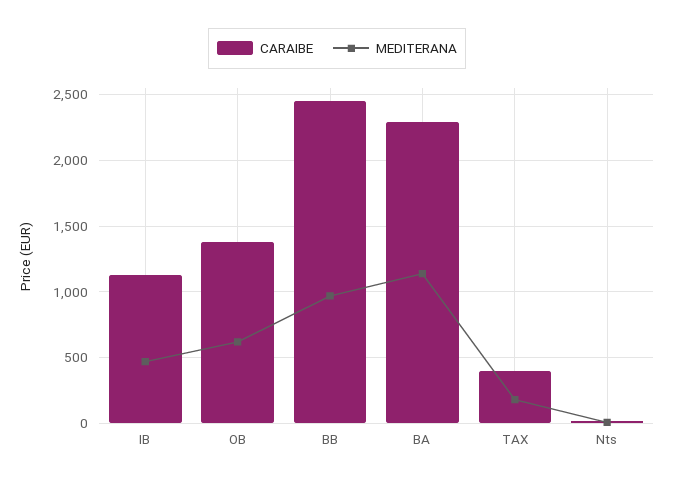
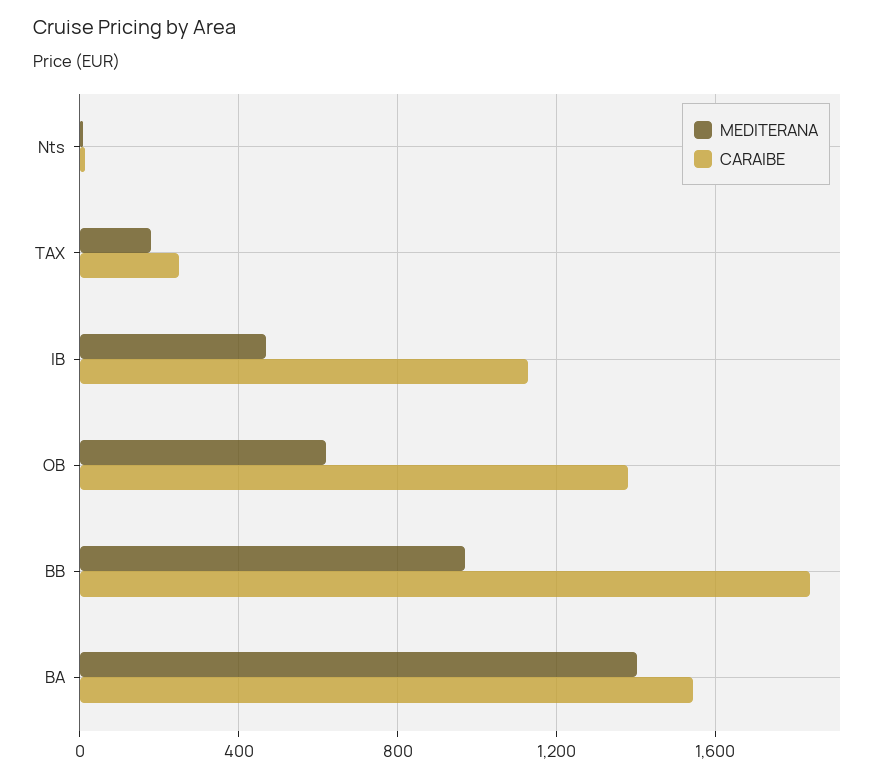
  {
    "CARAIBE": {
      "IB": 1150,
      "OB": 1400,
-     "BB": 2450,
+     "BB": 1850,
-     "BA": 2300,
+     "BA": 1550,
-     "TAX": 400,
+     "TAX": 250,
      "Nts": 0
    },
    "MEDITERANA": {
      "IB": 450,
      "OB": 600,
      "BB": 950,
-     "BA": 1150,
+     "BA": 1400,
      "TAX": 200,
      "Nts": 0
    }
  }

